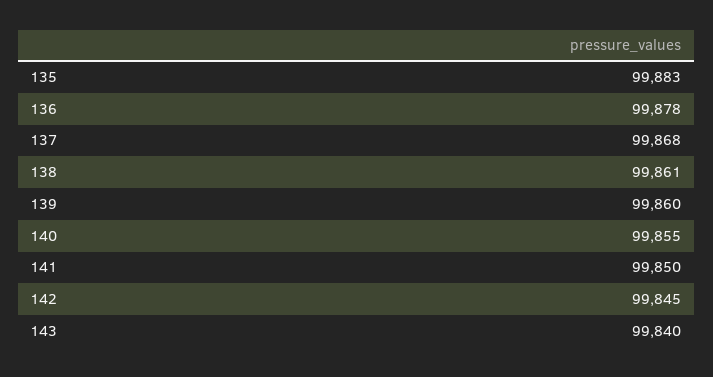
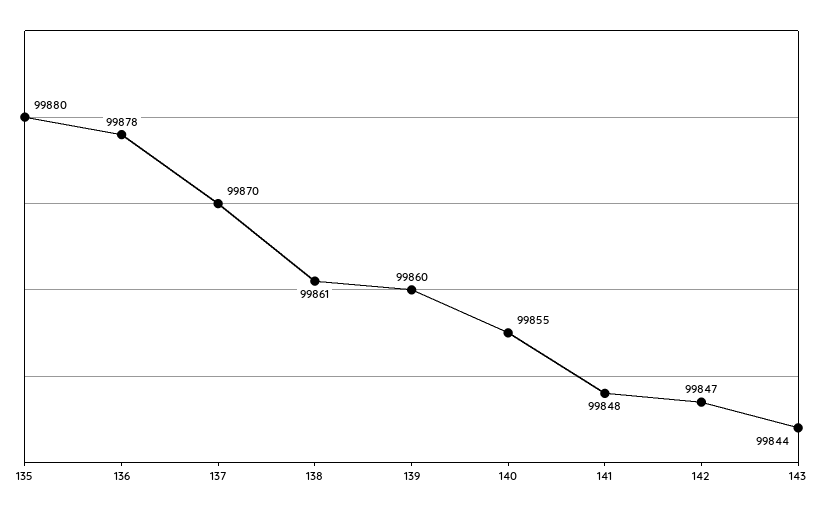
  {
-   "135": 99883,
+   "135": 99880,
    "136": 99878,
-   "137": 99868,
+   "137": 99870,
    "138": 99861,
    "139": 99860,
    "140": 99855,
-   "141": 99850,
+   "141": 99848,
-   "142": 99845,
+   "142": 99847,
-   "143": 99840
+   "143": 99844
  }

